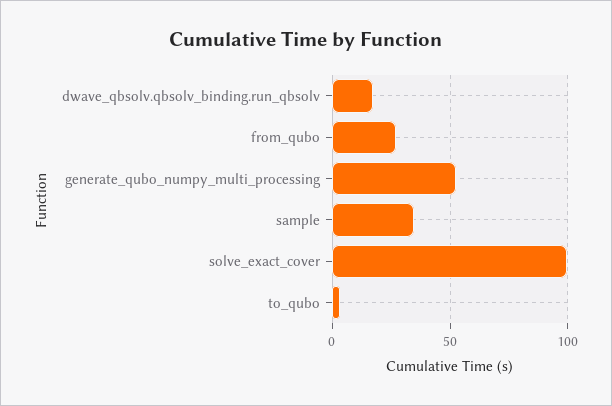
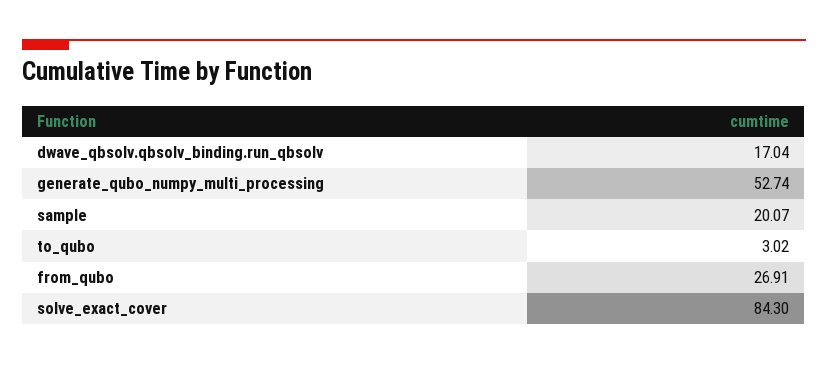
  {
    "dwave_qbsolv.qbsolv_binding.run_qbsolv": 17.04,
    "from_qubo": 26.91,
    "generate_qubo_numpy_multi_processing": 52.74,
-   "sample": 35,
+   "sample": 20.07,
-   "solve_exact_cover": 100,
+   "solve_exact_cover": 84.3,
    "to_qubo": 3.02
  }

